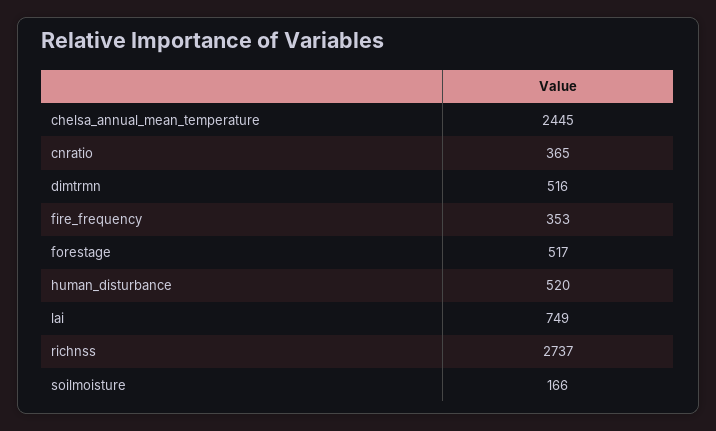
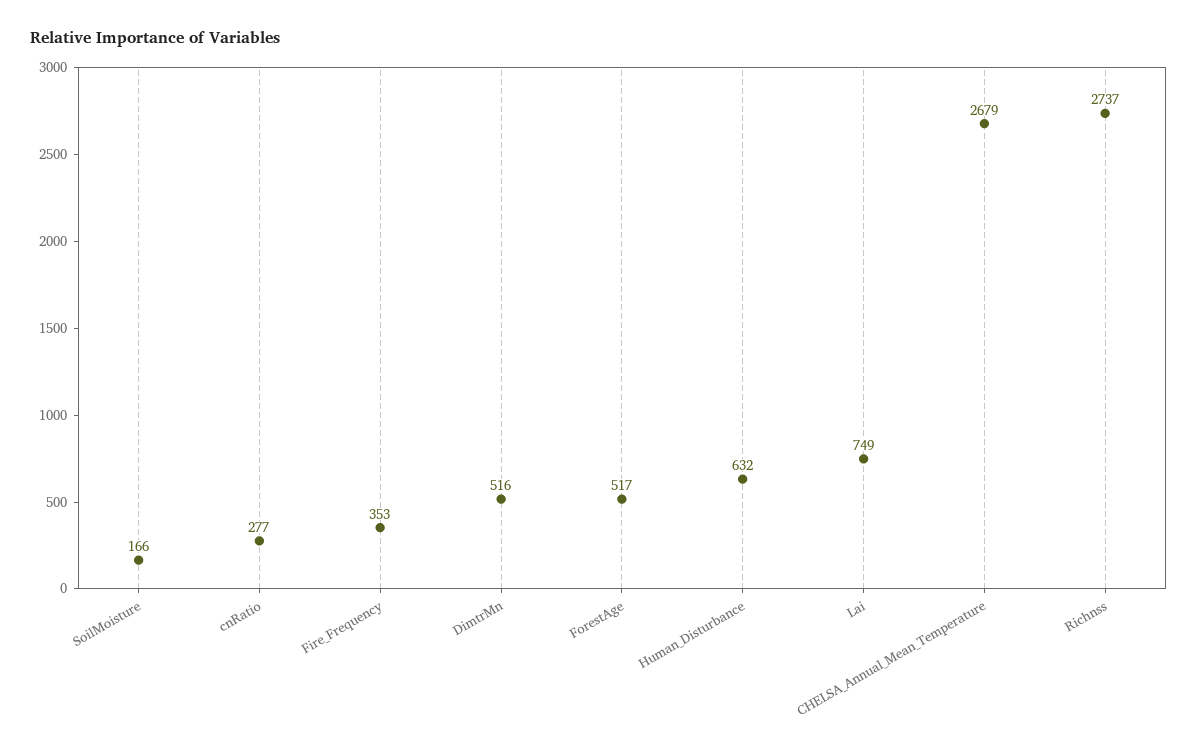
  {
-   "chelsa_annual_mean_temperature": 2445,
+   "chelsa_annual_mean_temperature": 2679,
-   "cnratio": 365,
+   "cnratio": 277,
    "dimtrmn": 516,
    "fire_frequency": 353,
    "forestage": 517,
-   "human_disturbance": 520,
+   "human_disturbance": 632,
    "lai": 749,
    "richnss": 2737,
    "soilmoisture": 166
  }

